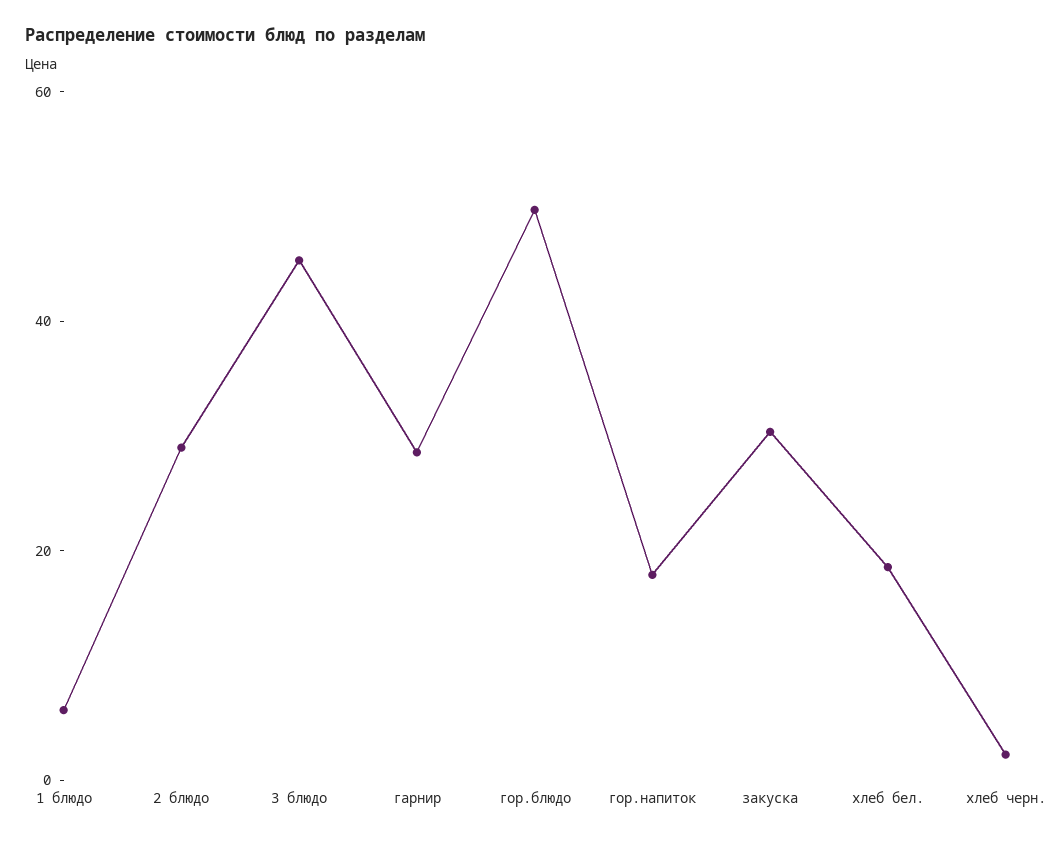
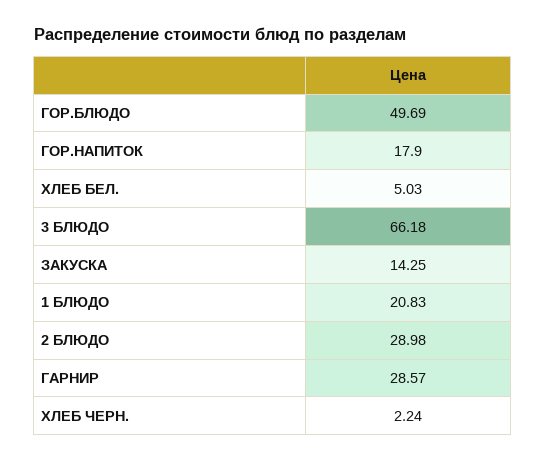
  {
-   "1 блюдо": 5,
+   "1 блюдо": 20.83,
    "2 блюдо": 28.98,
-   "3 блюдо": 45,
+   "3 блюдо": 66.18,
    "гарнир": 28.57,
    "гор.блюдо": 49.69,
    "гор.напиток": 17.9,
-   "закуска": 30,
+   "закуска": 14.25,
-   "хлеб бел.": 20,
+   "хлеб бел.": 5.03,
    "хлеб черн.": 2.24
  }

